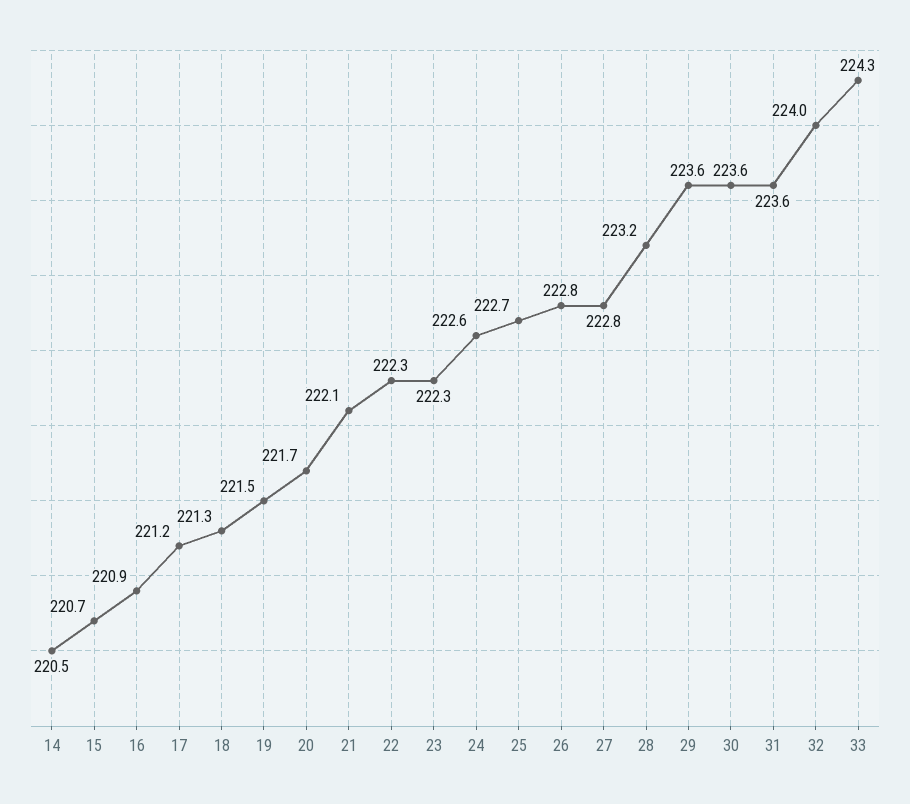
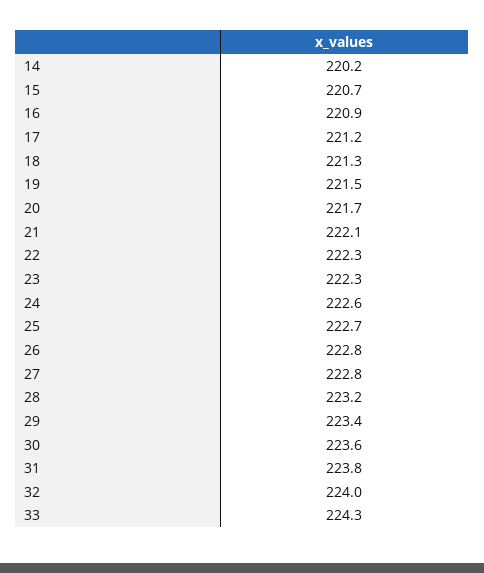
  {
-   "14": 220.5,
+   "14": 220.2,
    "15": 220.7,
    "16": 220.9,
    "17": 221.2,
    "18": 221.3,
    "19": 221.5,
    "20": 221.7,
    "21": 222.1,
    "22": 222.3,
    "23": 222.3,
    "24": 222.6,
    "25": 222.7,
    "26": 222.8,
    "27": 222.8,
    "28": 223.2,
-   "29": 223.6,
+   "29": 223.4,
    "30": 223.6,
-   "31": 223.6,
+   "31": 223.8,
    "32": 224,
    "33": 224.3
  }

